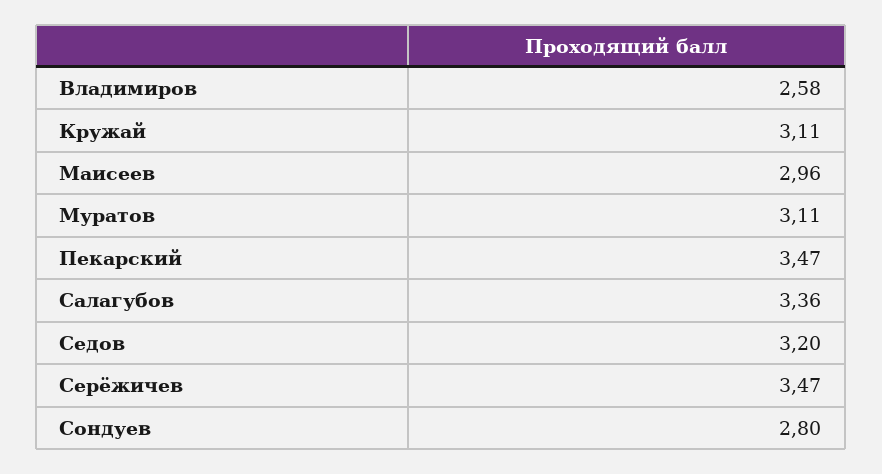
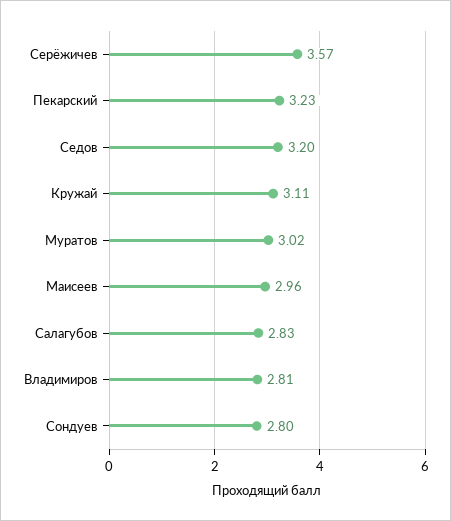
  {
-   "Владимиров": 2.58,
+   "Владимиров": 2.81,
    "Кружай": 3.11,
    "Маисеев": 2.96,
-   "Муратов": 3.11,
+   "Муратов": 3.02,
-   "Пекарский": 3.47,
+   "Пекарский": 3.23,
-   "Салагубов": 3.36,
+   "Салагубов": 2.83,
    "Седов": 3.2,
-   "Серёжичев": 3.47,
+   "Серёжичев": 3.57,
    "Сондуев": 2.8
  }

